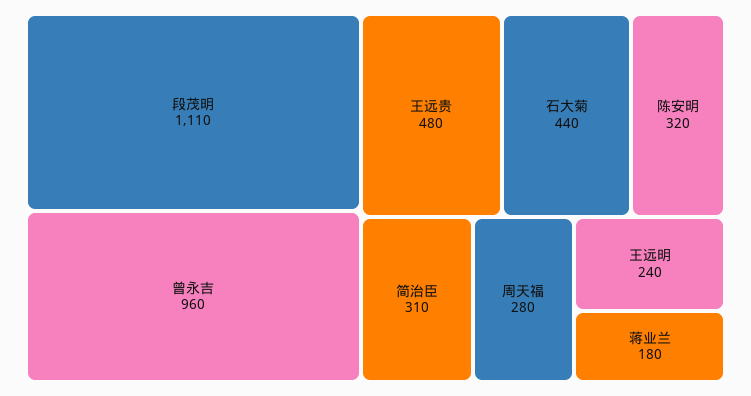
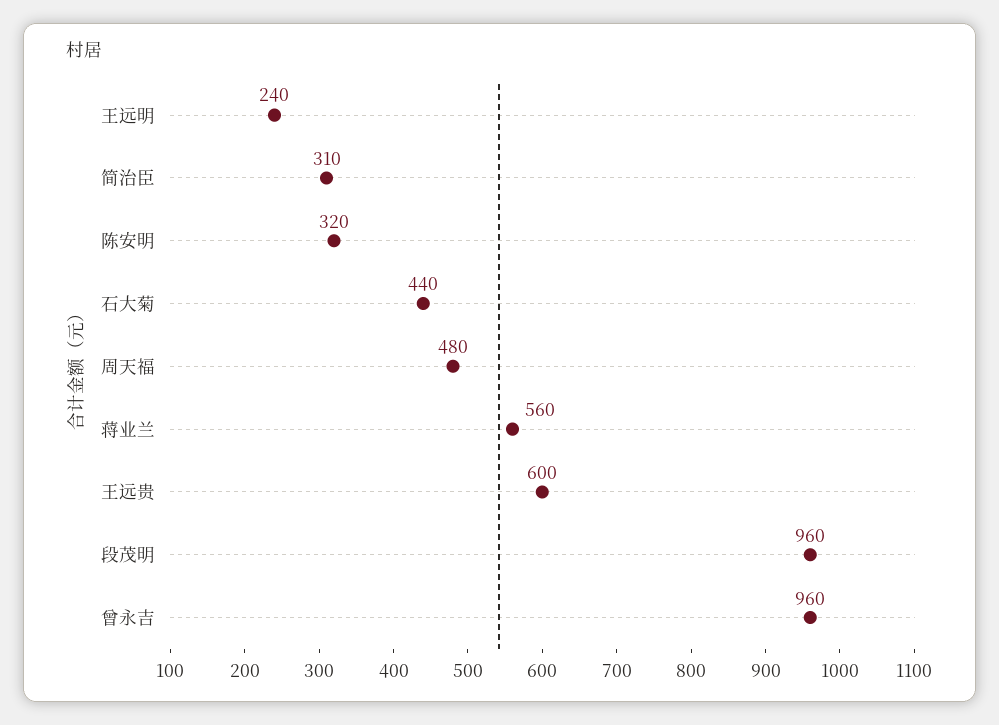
  {
-   "段茂明": 1110,
+   "段茂明": 960,
    "曾永吉": 960,
-   "王远贵": 480,
+   "王远贵": 600,
    "石大菊": 440,
    "陈安明": 320,
    "简治臣": 310,
-   "周天福": 280,
+   "周天福": 480,
    "王远明": 240,
-   "蒋业兰": 180
+   "蒋业兰": 560
  }

